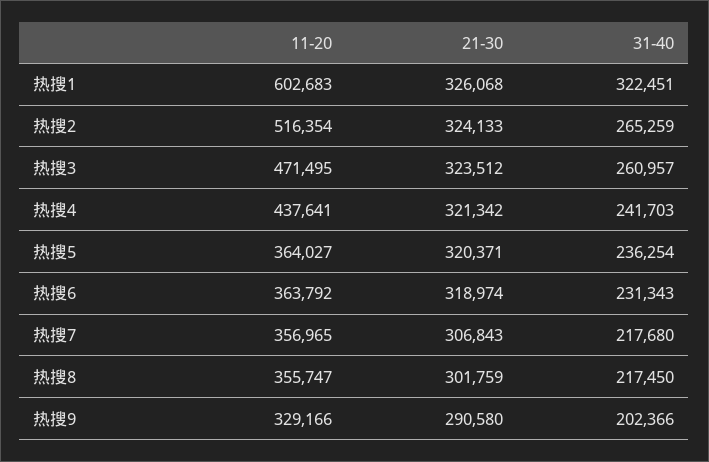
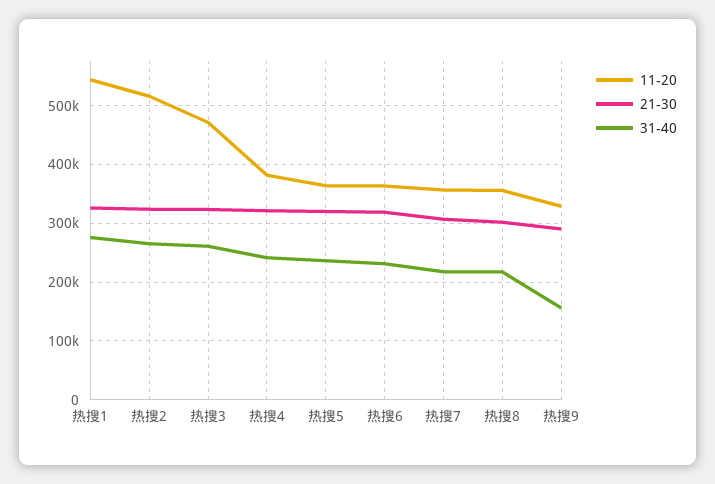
  {
    "11-20": {
-     "热搜1": 602683,
+     "热搜1": 540000,
      "热搜2": 516354,
      "热搜3": 471495,
-     "热搜4": 437641,
+     "热搜4": 380000,
      "热搜5": 364027,
      "热搜6": 363792,
      "热搜7": 356965,
      "热搜8": 355747,
      "热搜9": 329166
    },
    "21-30": {
      "热搜1": 326068,
      "热搜2": 324133,
      "热搜3": 323512,
      "热搜4": 321342,
      "热搜5": 320371,
      "热搜6": 318974,
      "热搜7": 306843,
      "热搜8": 301759,
      "热搜9": 290580
    },
    "31-40": {
-     "热搜1": 322451,
+     "热搜1": 280000,
      "热搜2": 265259,
      "热搜3": 260957,
      "热搜4": 241703,
      "热搜5": 236254,
      "热搜6": 231343,
      "热搜7": 217680,
      "热搜8": 217450,
-     "热搜9": 202366
+     "热搜9": 160000
    }
  }

